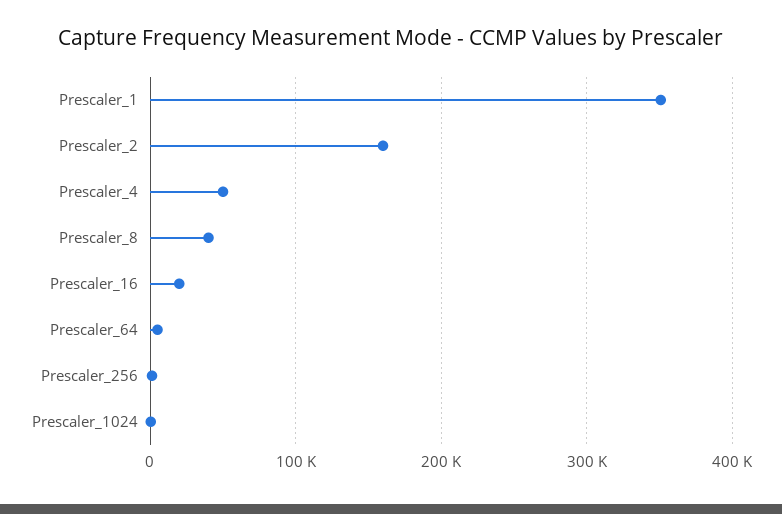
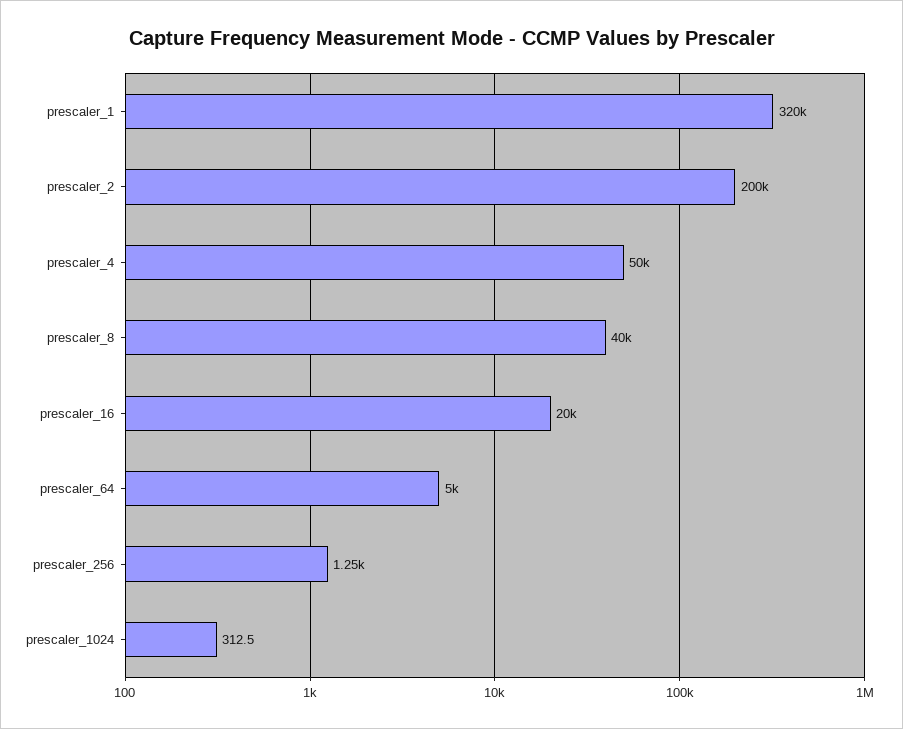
  {
-   "Prescaler_1": 350000,
+   "Prescaler_1": 320000,
-   "Prescaler_2": 160000,
+   "Prescaler_2": 200000,
    "Prescaler_4": 50000,
    "Prescaler_8": 40000,
    "Prescaler_16": 20000,
    "Prescaler_64": 5000,
    "Prescaler_256": 1250,
    "Prescaler_1024": 312.5
  }

